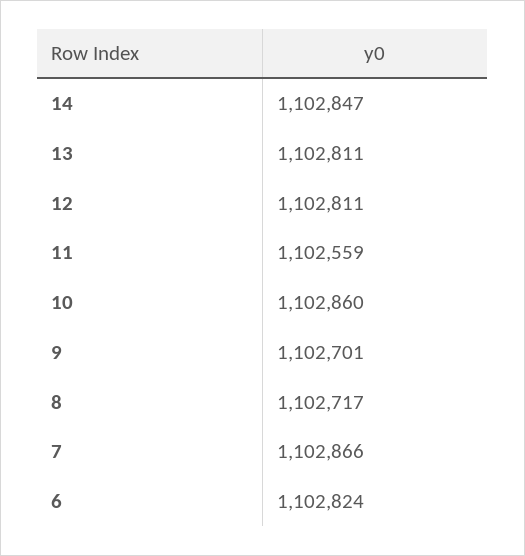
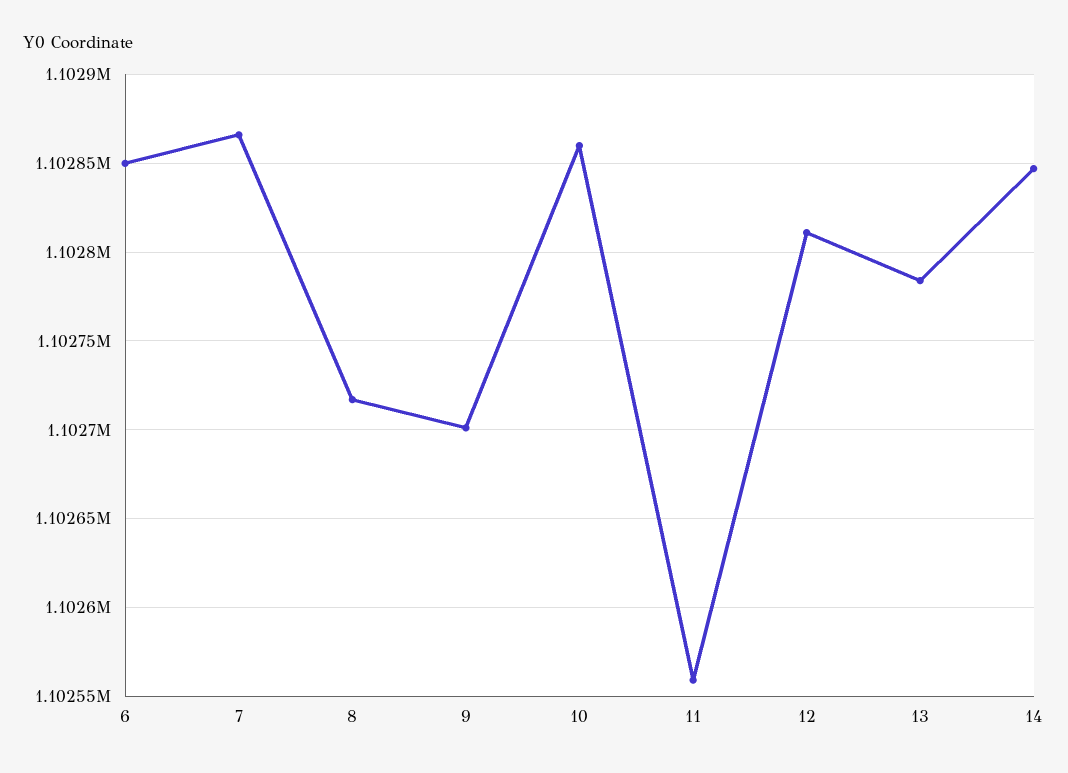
  {
    "14": 1102847,
-   "13": 1102811,
+   "13": 1102785,
    "12": 1102811,
    "11": 1102559,
    "10": 1102860,
    "9": 1102701,
    "8": 1102717,
    "7": 1102866,
-   "6": 1102824
+   "6": 1102850
  }

